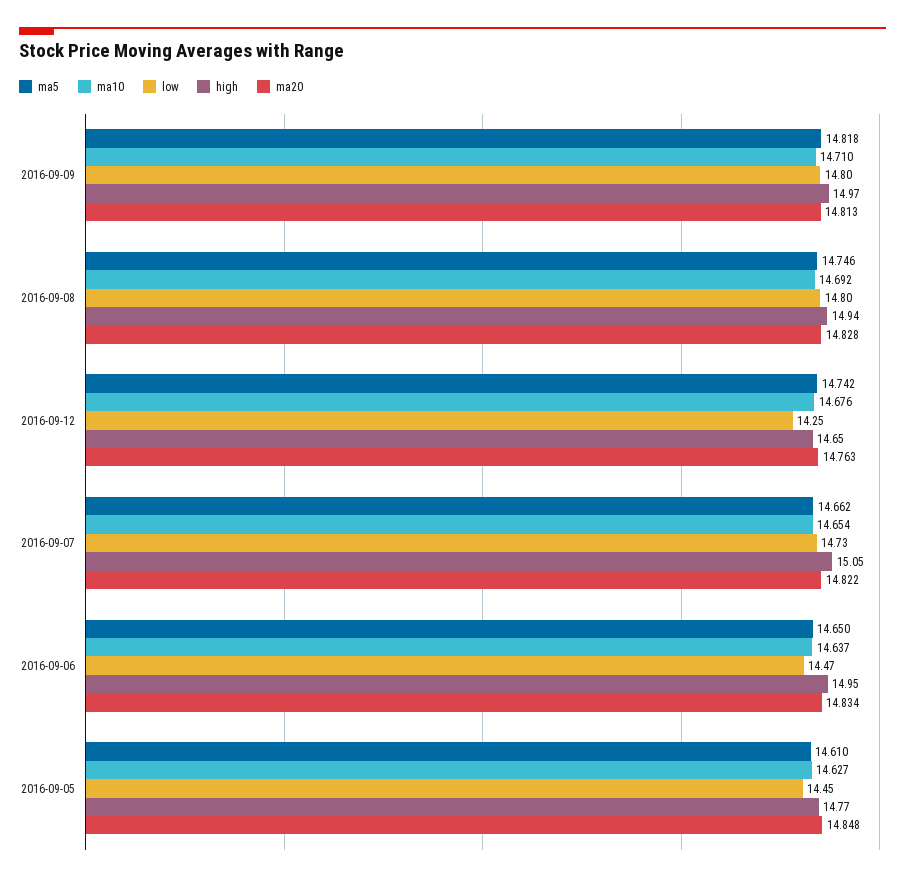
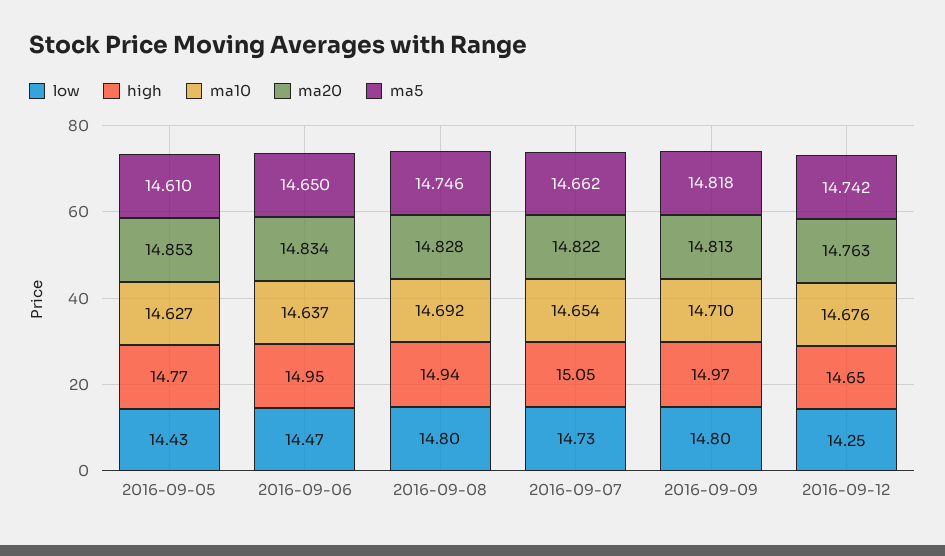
  {
    "ma5": {
      "2016-09-09": 14.818,
      "2016-09-08": 14.746,
      "2016-09-12": 14.742,
      "2016-09-07": 14.662,
      "2016-09-06": 14.65,
      "2016-09-05": 14.61
    },
    "ma10": {
      "2016-09-09": 14.71,
      "2016-09-08": 14.692,
      "2016-09-12": 14.676,
      "2016-09-07": 14.654,
      "2016-09-06": 14.637,
      "2016-09-05": 14.627
    },
    "low": {
      "2016-09-09": 14.8,
      "2016-09-08": 14.8,
      "2016-09-12": 14.25,
      "2016-09-07": 14.73,
      "2016-09-06": 14.47,
-     "2016-09-05": 14.45
+     "2016-09-05": 14.43
    },
    "high": {
      "2016-09-09": 14.97,
      "2016-09-08": 14.94,
      "2016-09-12": 14.65,
      "2016-09-07": 15.05,
      "2016-09-06": 14.95,
      "2016-09-05": 14.77
    },
    "ma20": {
      "2016-09-09": 14.813,
      "2016-09-08": 14.828,
      "2016-09-12": 14.763,
      "2016-09-07": 14.822,
      "2016-09-06": 14.834,
-     "2016-09-05": 14.848
+     "2016-09-05": 14.853
    }
  }

